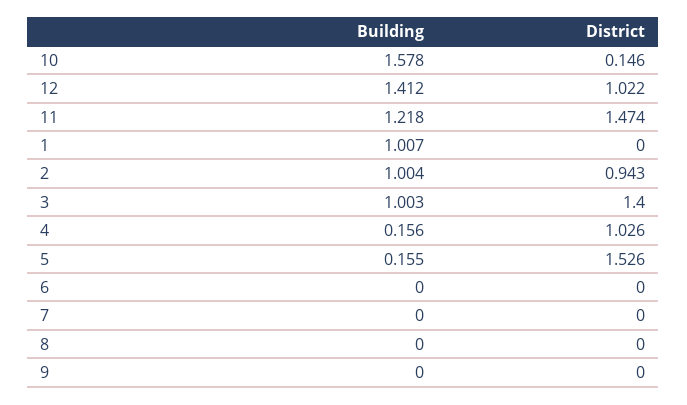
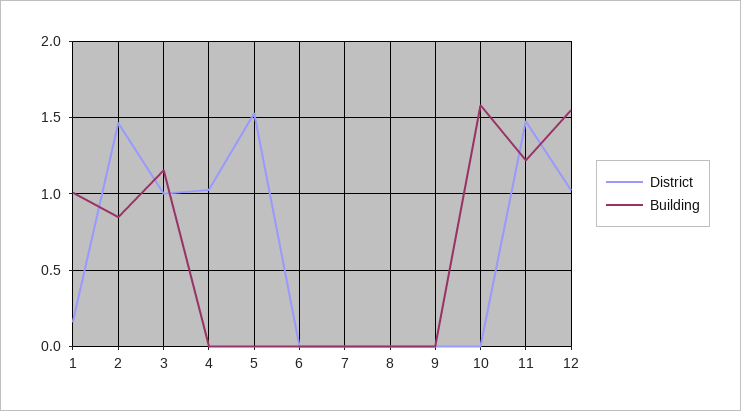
  {
    "Building": {
      "10": 1.578,
-     "12": 1.412,
+     "12": 1.55,
      "11": 1.218,
      "1": 1.007,
-     "2": 1.004,
+     "2": 0.85,
-     "3": 1.003,
+     "3": 1.15,
-     "4": 0.156,
+     "4": 0,
-     "5": 0.155,
+     "5": 0,
      "6": 0,
      "7": 0,
      "8": 0,
      "9": 0
    },
    "District": {
-     "10": 0.146,
+     "10": 0,
      "12": 1.022,
      "11": 1.474,
-     "1": 0,
+     "1": 0.15,
-     "2": 0.943,
+     "2": 1.45,
-     "3": 1.4,
+     "3": 1,
      "4": 1.026,
      "5": 1.526,
      "6": 0,
      "7": 0,
      "8": 0,
      "9": 0
    }
  }

